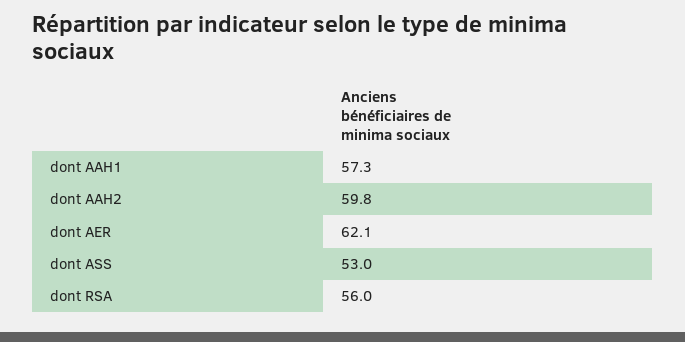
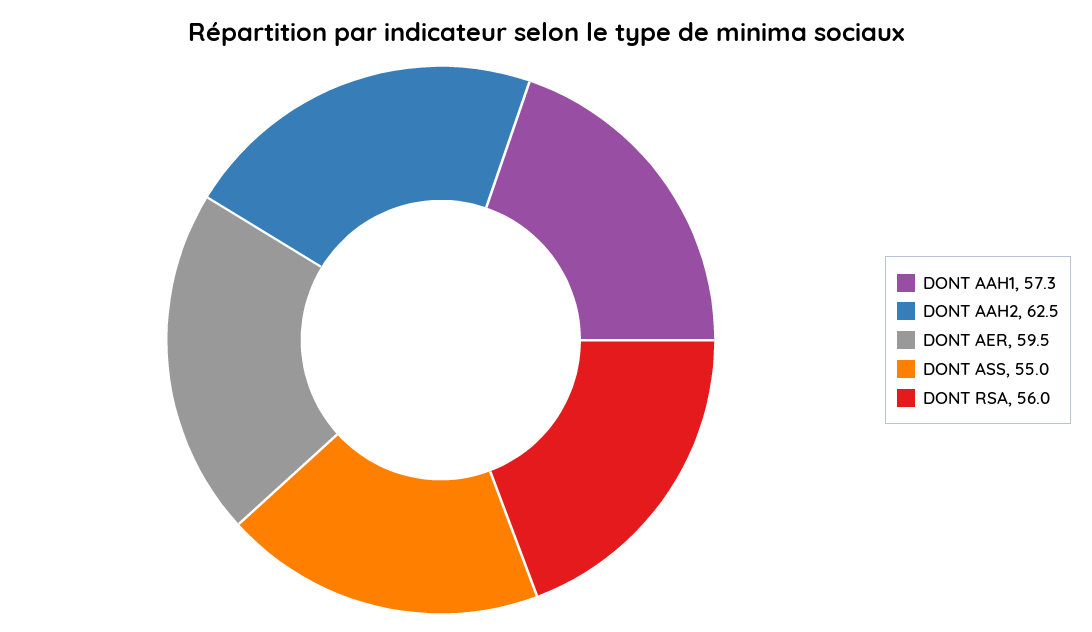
  {
    "dont AAH1": 57.3,
-   "dont AAH2": 59.8,
+   "dont AAH2": 62.5,
-   "dont AER": 62.1,
+   "dont AER": 59.5,
-   "dont ASS": 53,
+   "dont ASS": 55,
    "dont RSA": 56
  }

